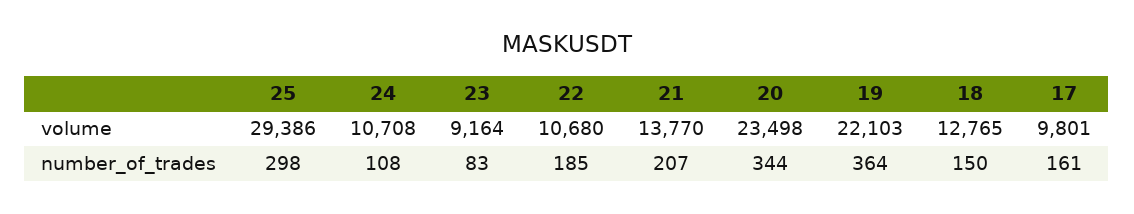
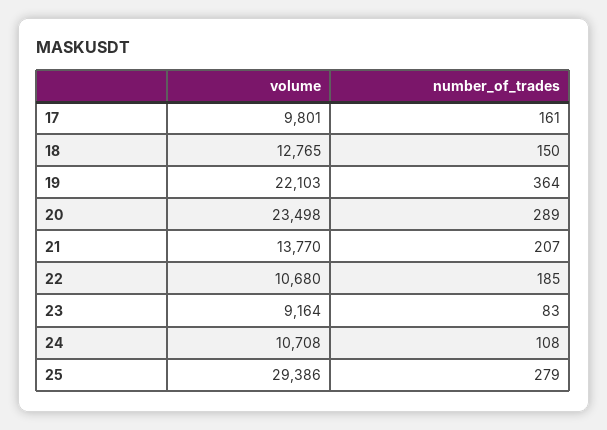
  {
    "25": {
      "volume": 29386,
-     "number_of_trades": 298
+     "number_of_trades": 279
    },
    "24": {
      "volume": 10708,
      "number_of_trades": 108
    },
    "23": {
      "volume": 9164,
      "number_of_trades": 83
    },
    "22": {
      "volume": 10680,
      "number_of_trades": 185
    },
    "21": {
      "volume": 13770,
      "number_of_trades": 207
    },
    "20": {
      "volume": 23498,
-     "number_of_trades": 344
+     "number_of_trades": 289
    },
    "19": {
      "volume": 22103,
      "number_of_trades": 364
    },
    "18": {
      "volume": 12765,
      "number_of_trades": 150
    },
    "17": {
      "volume": 9801,
      "number_of_trades": 161
    }
  }

